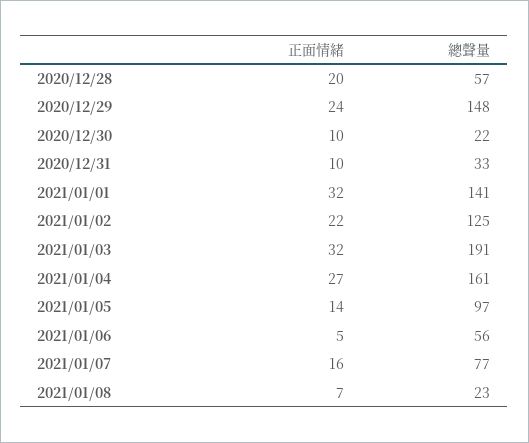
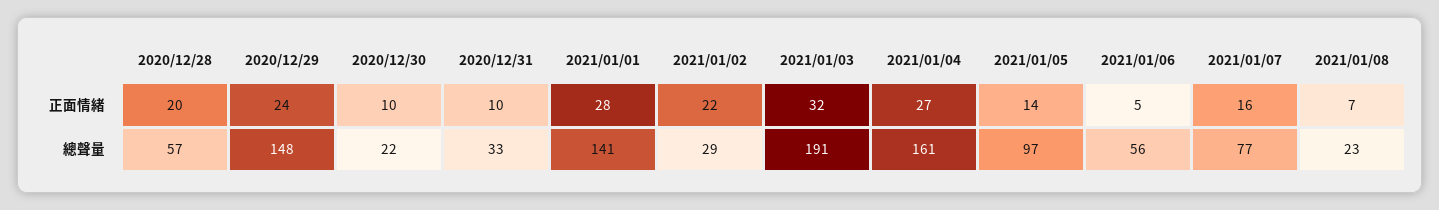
  {
    "正面情緒": {
      "2020/12/28": 20,
      "2020/12/29": 24,
      "2020/12/30": 10,
      "2020/12/31": 10,
-     "2021/01/01": 32,
+     "2021/01/01": 28,
      "2021/01/02": 22,
      "2021/01/03": 32,
      "2021/01/04": 27,
      "2021/01/05": 14,
      "2021/01/06": 5,
      "2021/01/07": 16,
      "2021/01/08": 7
    },
    "總聲量": {
      "2020/12/28": 57,
      "2020/12/29": 148,
      "2020/12/30": 22,
      "2020/12/31": 33,
      "2021/01/01": 141,
-     "2021/01/02": 125,
+     "2021/01/02": 29,
      "2021/01/03": 191,
      "2021/01/04": 161,
      "2021/01/05": 97,
      "2021/01/06": 56,
      "2021/01/07": 77,
      "2021/01/08": 23
    }
  }

